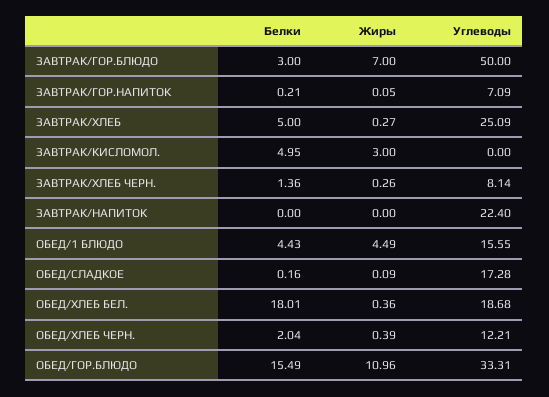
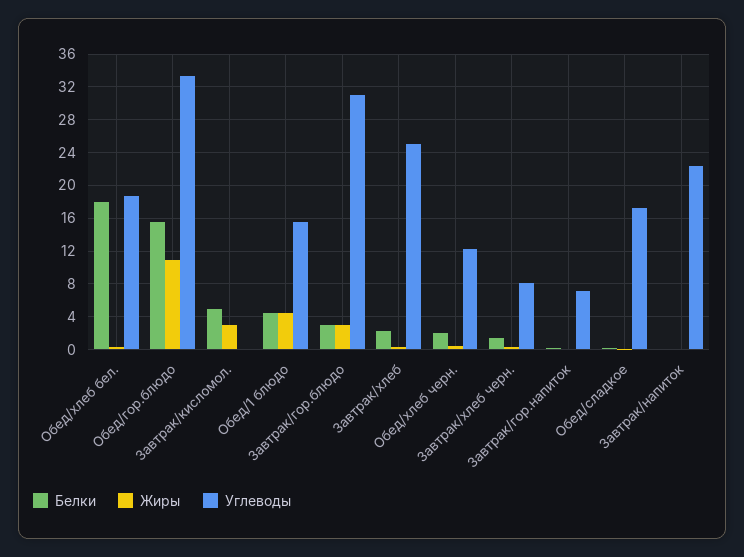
  {
    "Белки": {
      "ЗАВТРАК/ГОР.БЛЮДО": 3,
      "ЗАВТРАК/ГОР.НАПИТОК": 0.21,
-     "ЗАВТРАК/ХЛЕБ": 5,
+     "ЗАВТРАК/ХЛЕБ": 2,
      "ЗАВТРАК/КИСЛОМОЛ.": 4.95,
      "ЗАВТРАК/ХЛЕБ ЧЕРН.": 1.36,
      "ЗАВТРАК/НАПИТОК": 0,
      "ОБЕД/1 БЛЮДО": 4.43,
      "ОБЕД/СЛАДКОЕ": 0.16,
      "ОБЕД/ХЛЕБ БЕЛ.": 18.01,
      "ОБЕД/ХЛЕБ ЧЕРН.": 2.04,
      "ОБЕД/ГОР.БЛЮДО": 15.49
    },
    "Жиры": {
-     "ЗАВТРАК/ГОР.БЛЮДО": 7,
+     "ЗАВТРАК/ГОР.БЛЮДО": 3,
      "ЗАВТРАК/ГОР.НАПИТОК": 0.05,
      "ЗАВТРАК/ХЛЕБ": 0.27,
      "ЗАВТРАК/КИСЛОМОЛ.": 3,
      "ЗАВТРАК/ХЛЕБ ЧЕРН.": 0.26,
      "ЗАВТРАК/НАПИТОК": 0,
      "ОБЕД/1 БЛЮДО": 4.49,
      "ОБЕД/СЛАДКОЕ": 0.09,
      "ОБЕД/ХЛЕБ БЕЛ.": 0.36,
      "ОБЕД/ХЛЕБ ЧЕРН.": 0.39,
      "ОБЕД/ГОР.БЛЮДО": 10.96
    },
    "Углеводы": {
-     "ЗАВТРАК/ГОР.БЛЮДО": 50,
+     "ЗАВТРАК/ГОР.БЛЮДО": 31,
      "ЗАВТРАК/ГОР.НАПИТОК": 7.09,
      "ЗАВТРАК/ХЛЕБ": 25.09,
      "ЗАВТРАК/КИСЛОМОЛ.": 0,
      "ЗАВТРАК/ХЛЕБ ЧЕРН.": 8.14,
      "ЗАВТРАК/НАПИТОК": 22.4,
      "ОБЕД/1 БЛЮДО": 15.55,
      "ОБЕД/СЛАДКОЕ": 17.28,
      "ОБЕД/ХЛЕБ БЕЛ.": 18.68,
      "ОБЕД/ХЛЕБ ЧЕРН.": 12.21,
      "ОБЕД/ГОР.БЛЮДО": 33.31
    }
  }

